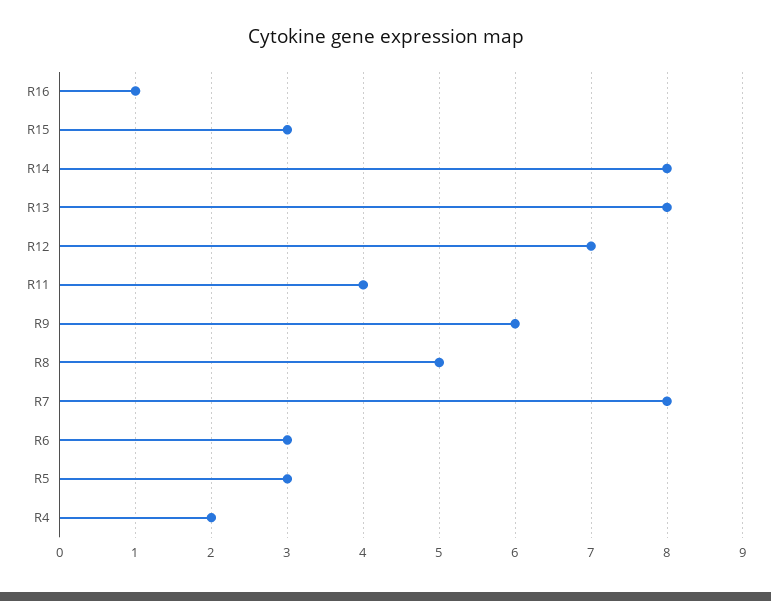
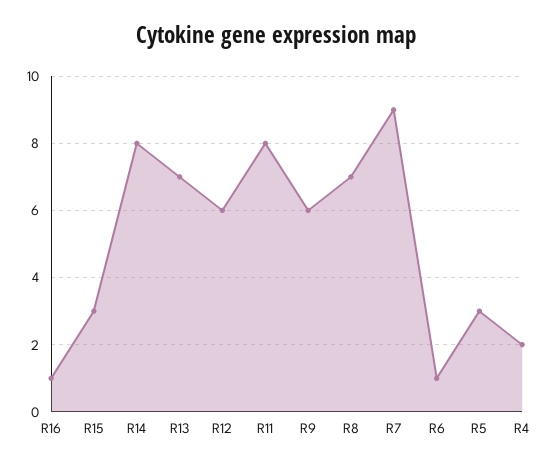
  {
    "R16": 1,
    "R15": 3,
    "R14": 8,
-   "R13": 8,
+   "R13": 7,
-   "R12": 7,
+   "R12": 6,
-   "R11": 4,
+   "R11": 8,
    "R9": 6,
-   "R8": 5,
+   "R8": 7,
-   "R7": 8,
+   "R7": 9,
-   "R6": 3,
+   "R6": 1,
    "R5": 3,
    "R4": 2
  }

